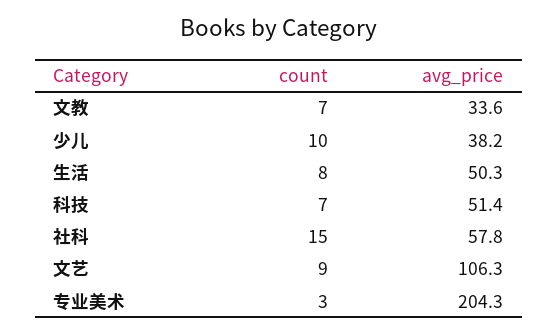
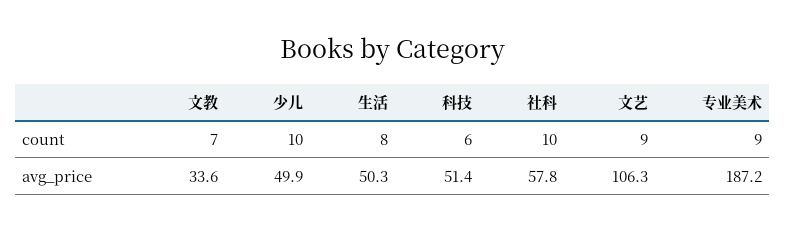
  {
    "count": {
      "文教": 7,
      "少儿": 10,
      "生活": 8,
-     "科技": 7,
+     "科技": 6,
-     "社科": 15,
+     "社科": 10,
      "文艺": 9,
-     "专业美术": 3
+     "专业美术": 9
    },
    "avg_price": {
      "文教": 33.6,
-     "少儿": 38.2,
+     "少儿": 49.9,
      "生活": 50.3,
      "科技": 51.4,
      "社科": 57.8,
      "文艺": 106.3,
-     "专业美术": 204.3
+     "专业美术": 187.2
    }
  }

